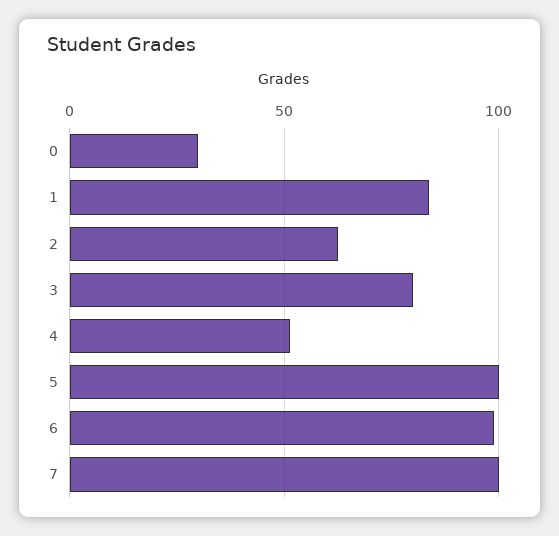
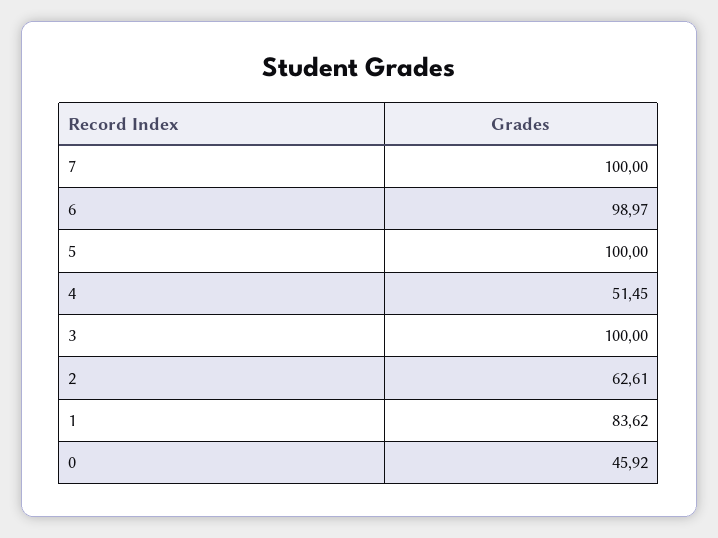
  {
-   "0": 30,
+   "0": 45.92,
    "1": 83.62,
    "2": 62.61,
-   "3": 80,
+   "3": 100,
    "4": 51.45,
    "5": 100,
    "6": 98.97,
    "7": 100
  }

